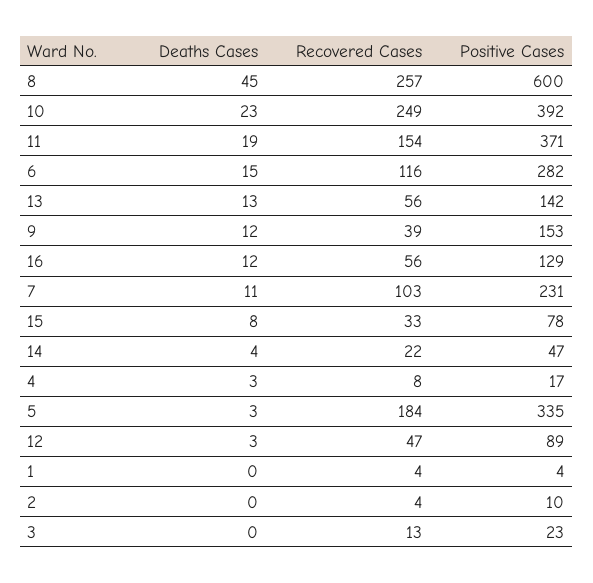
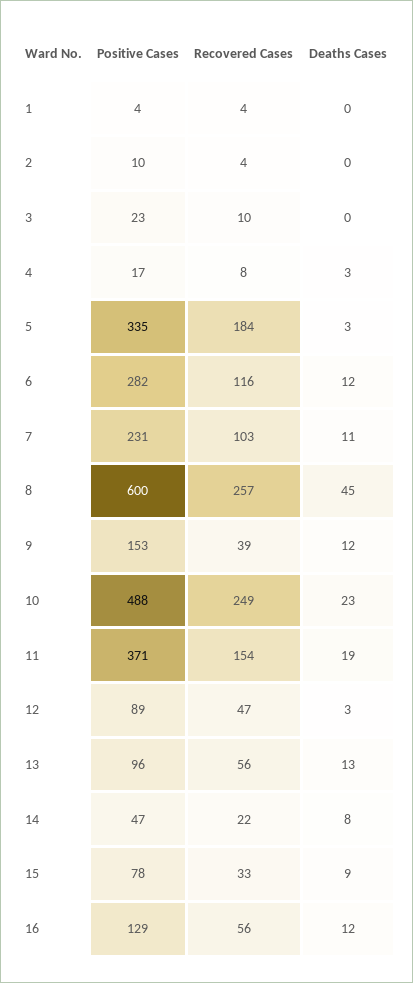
  {
    "Deaths Cases": {
      "8": 45,
      "10": 23,
      "11": 19,
-     "6": 15,
+     "6": 12,
      "13": 13,
      "9": 12,
      "16": 12,
      "7": 11,
-     "15": 8,
+     "15": 9,
-     "14": 4,
+     "14": 8,
      "4": 3,
      "5": 3,
      "12": 3,
      "1": 0,
      "2": 0,
      "3": 0
    },
    "Recovered Cases": {
      "8": 257,
      "10": 249,
      "11": 154,
      "6": 116,
      "13": 56,
      "9": 39,
      "16": 56,
      "7": 103,
      "15": 33,
      "14": 22,
      "4": 8,
      "5": 184,
      "12": 47,
      "1": 4,
      "2": 4,
-     "3": 13
+     "3": 10
    },
    "Positive Cases": {
      "8": 600,
-     "10": 392,
+     "10": 488,
      "11": 371,
      "6": 282,
-     "13": 142,
+     "13": 96,
      "9": 153,
      "16": 129,
      "7": 231,
      "15": 78,
      "14": 47,
      "4": 17,
      "5": 335,
      "12": 89,
      "1": 4,
      "2": 10,
      "3": 23
    }
  }

